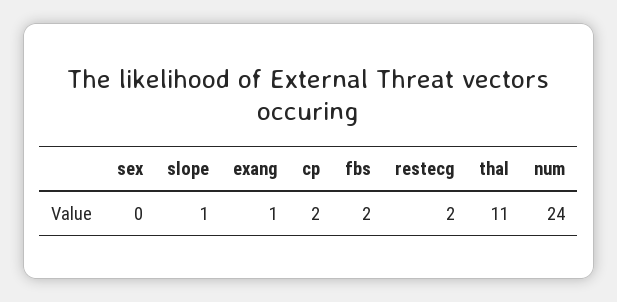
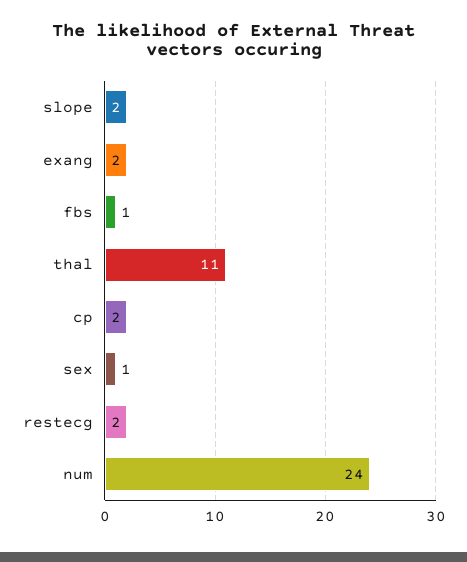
  {
-   "sex": 0,
+   "sex": 1,
-   "slope": 1,
+   "slope": 2,
-   "exang": 1,
+   "exang": 2,
    "cp": 2,
-   "fbs": 2,
+   "fbs": 1,
    "restecg": 2,
    "thal": 11,
    "num": 24
  }

